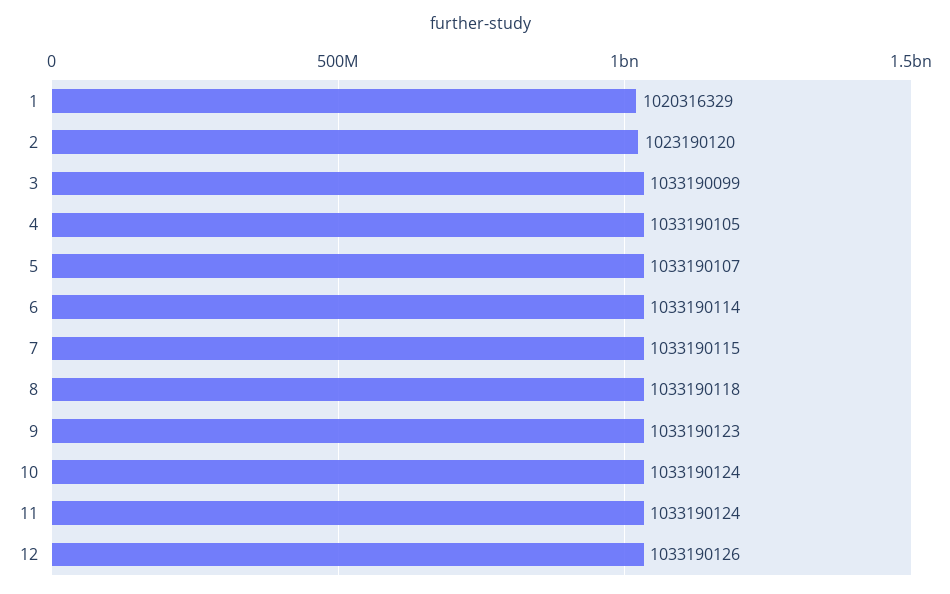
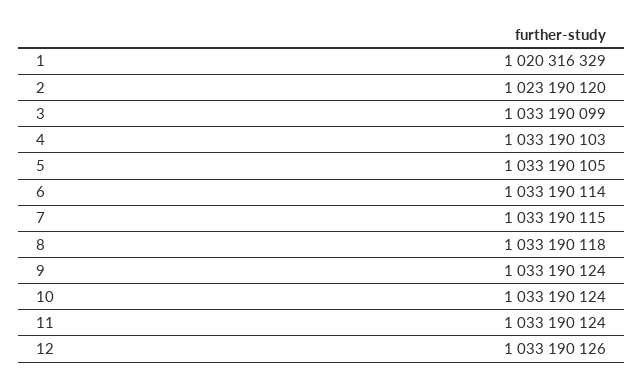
  {
    "1": 1020316329,
    "2": 1023190120,
    "3": 1033190099,
-   "4": 1033190105,
+   "4": 1033190103,
-   "5": 1033190107,
+   "5": 1033190105,
    "6": 1033190114,
    "7": 1033190115,
    "8": 1033190118,
-   "9": 1033190123,
+   "9": 1033190124,
    "10": 1033190124,
    "11": 1033190124,
    "12": 1033190126
  }

